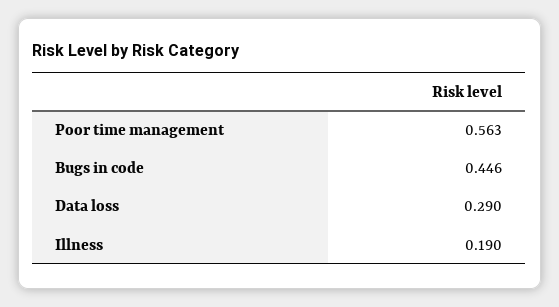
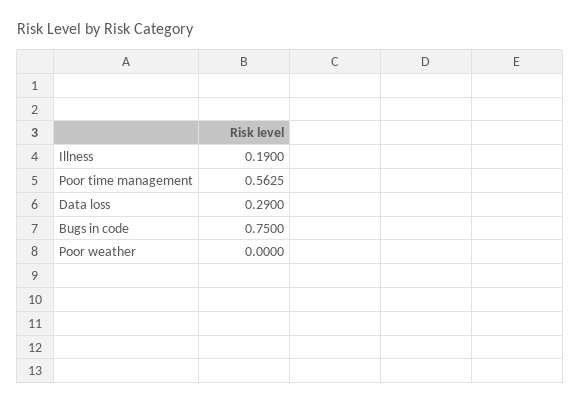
  {
    "Poor time management": 0.5625,
-   "Bugs in code": 0.446,
+   "Bugs in code": 0.75,
    "Data loss": 0.29,
-   "Illness": 0.19
+   "Illness": 0.19,
+   "Poor weather": 0
  }

